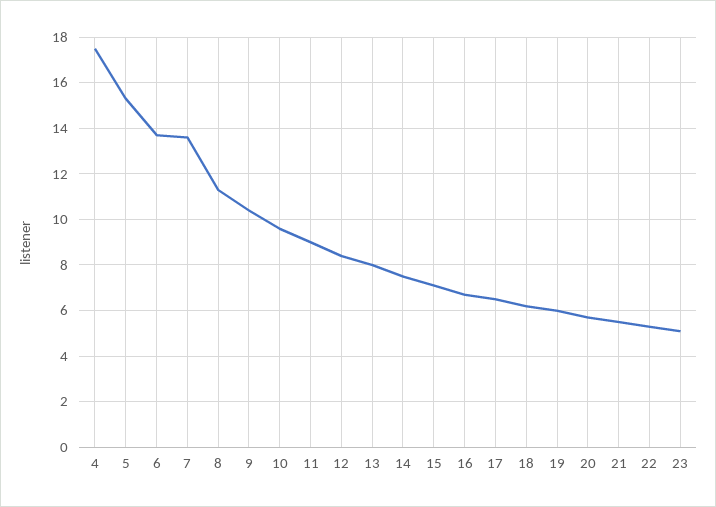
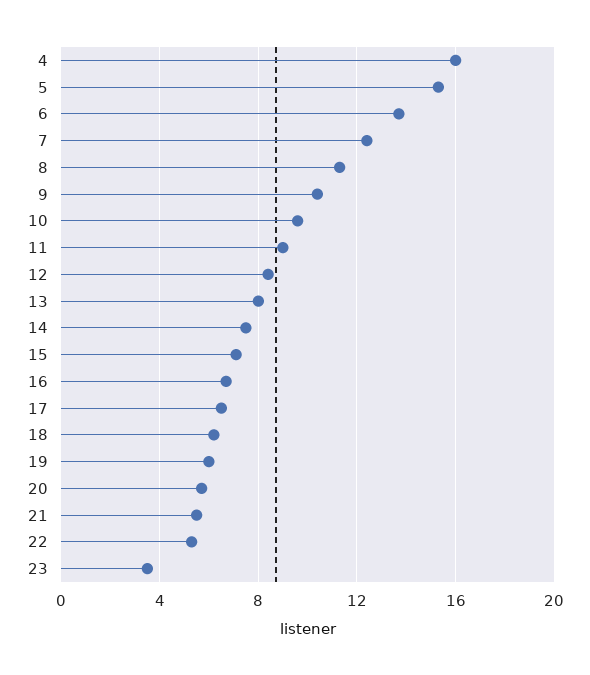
  {
-   "4": 17.5,
+   "4": 16,
    "5": 15.5,
    "6": 13.5,
-   "7": 13.5,
+   "7": 12.5,
    "8": 11.5,
    "9": 10.5,
    "10": 9.5,
    "11": 9,
    "12": 8.5,
    "13": 8,
    "14": 7.5,
    "15": 7,
    "16": 6.5,
    "17": 6.5,
    "18": 6,
    "19": 6,
    "20": 5.5,
    "21": 5.5,
    "22": 5.5,
-   "23": 5
+   "23": 3.5
  }

